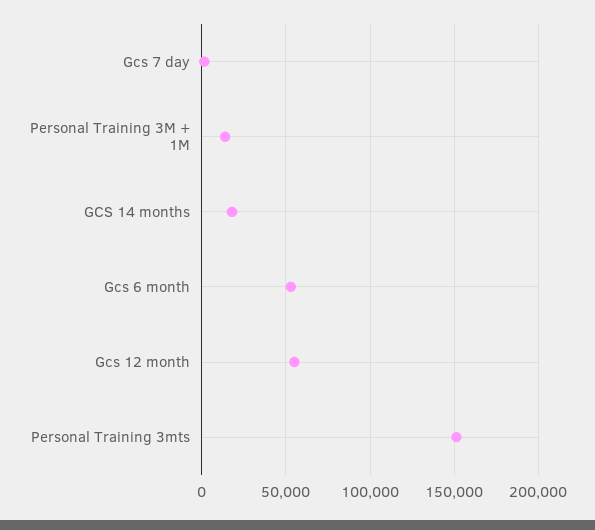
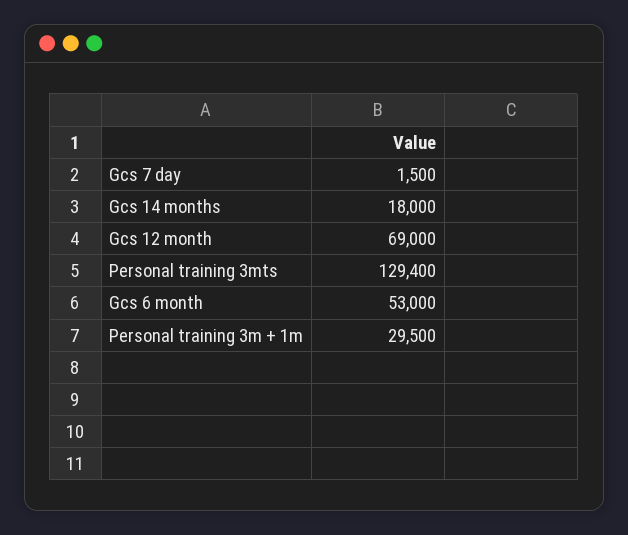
  {
    "Gcs 7 day": 1500,
-   "Personal Training 3M + 1M": 15000,
+   "Personal Training 3M + 1M": 29500,
    "GCS 14 months": 18000,
    "Gcs 6 month": 53000,
-   "Gcs 12 month": 55000,
+   "Gcs 12 month": 69000,
-   "Personal Training 3mts": 150000
+   "Personal Training 3mts": 129400
  }

